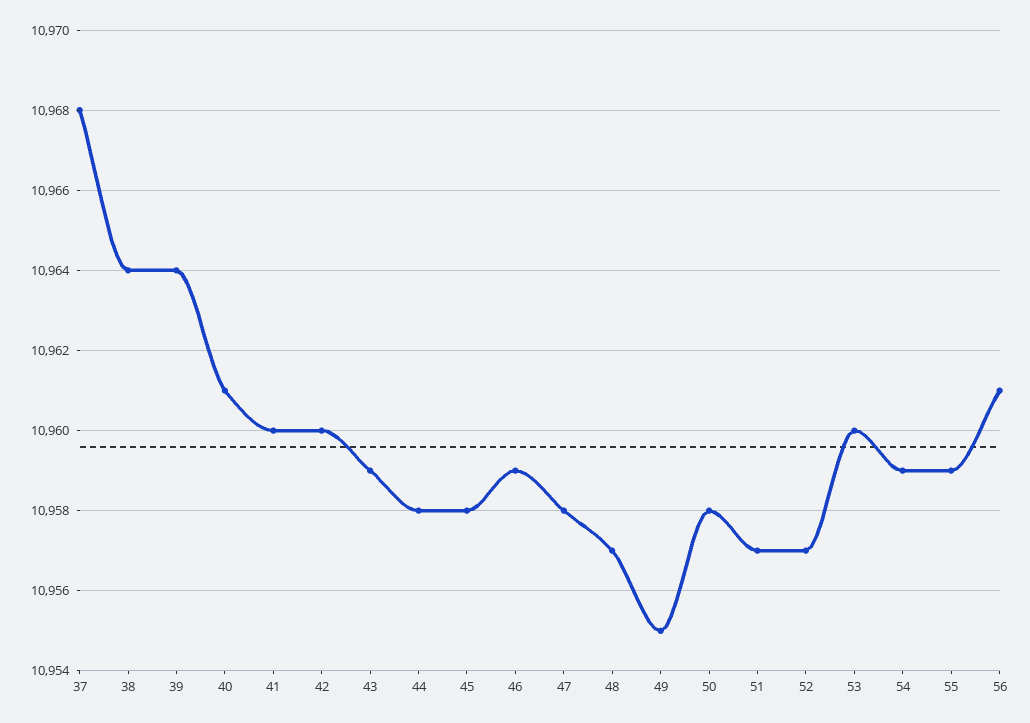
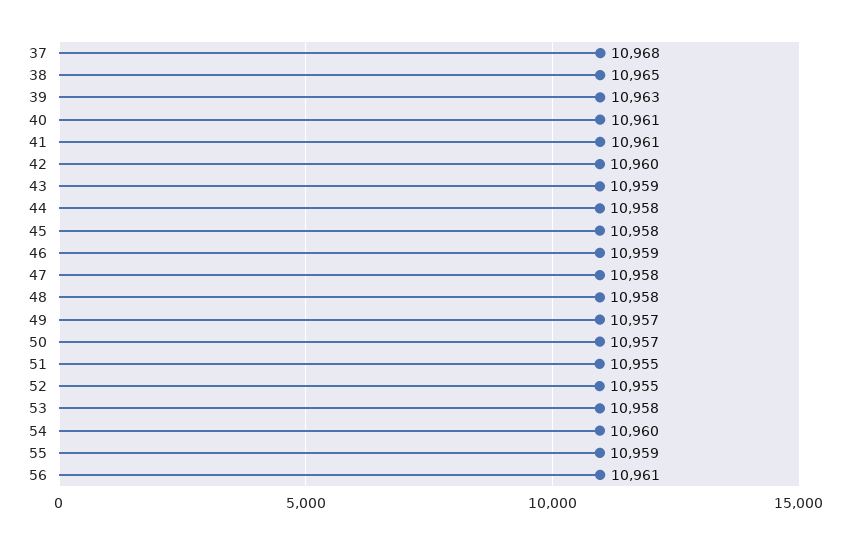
  {
    "37": 10968,
-   "38": 10964,
+   "38": 10965,
-   "39": 10964,
+   "39": 10963,
    "40": 10961,
-   "41": 10960,
+   "41": 10961,
    "42": 10960,
    "43": 10959,
    "44": 10958,
    "45": 10958,
    "46": 10959,
    "47": 10958,
-   "48": 10957,
+   "48": 10958,
-   "49": 10955,
+   "49": 10957,
-   "50": 10958,
+   "50": 10957,
-   "51": 10957,
+   "51": 10955,
-   "52": 10957,
+   "52": 10955,
-   "53": 10960,
+   "53": 10958,
-   "54": 10959,
+   "54": 10960,
    "55": 10959,
    "56": 10961
  }

